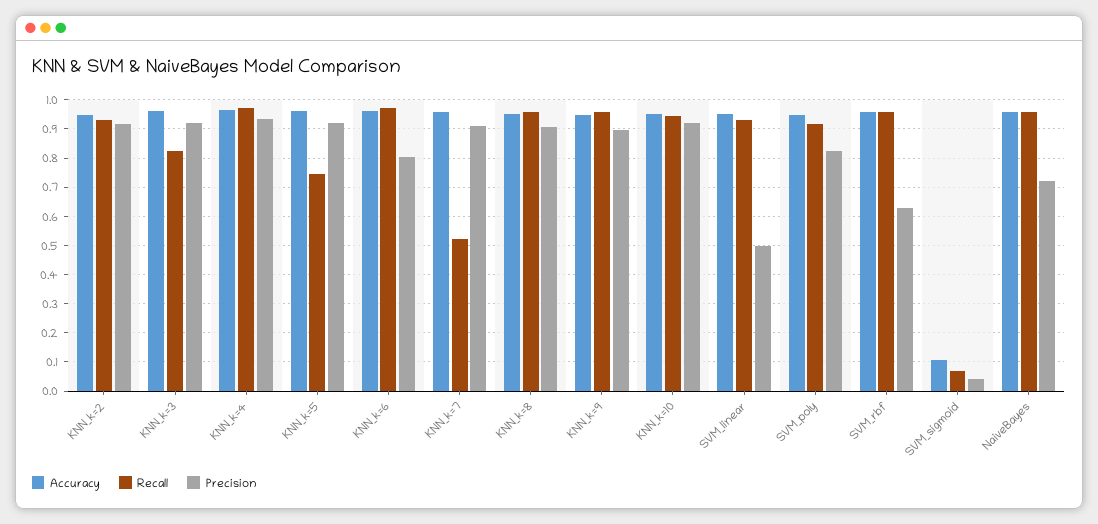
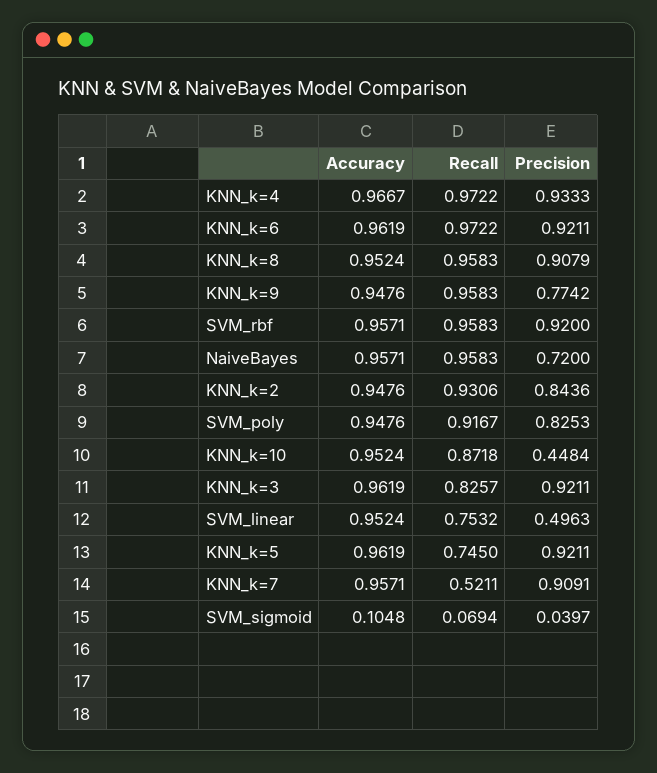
  {
    "Accuracy": {
      "KNN_k=2": 0.9476,
      "KNN_k=3": 0.9619,
      "KNN_k=4": 0.9667,
      "KNN_k=5": 0.9619,
      "KNN_k=6": 0.9619,
      "KNN_k=7": 0.9571,
      "KNN_k=8": 0.9524,
      "KNN_k=9": 0.9476,
      "KNN_k=10": 0.9524,
      "SVM_linear": 0.9524,
      "SVM_poly": 0.9476,
      "SVM_rbf": 0.9571,
      "SVM_sigmoid": 0.1048,
      "NaiveBayes": 0.9571
    },
    "Recall": {
      "KNN_k=2": 0.9306,
      "KNN_k=3": 0.8257,
      "KNN_k=4": 0.9722,
      "KNN_k=5": 0.745,
      "KNN_k=6": 0.9722,
      "KNN_k=7": 0.5211,
      "KNN_k=8": 0.9583,
      "KNN_k=9": 0.9583,
-     "KNN_k=10": 0.95,
+     "KNN_k=10": 0.8718,
-     "SVM_linear": 0.925,
+     "SVM_linear": 0.7532,
      "SVM_poly": 0.9167,
      "SVM_rbf": 0.9583,
      "SVM_sigmoid": 0.0694,
      "NaiveBayes": 0.9583
    },
    "Precision": {
-     "KNN_k=2": 0.925,
+     "KNN_k=2": 0.8436,
      "KNN_k=3": 0.9211,
      "KNN_k=4": 0.9333,
      "KNN_k=5": 0.9211,
-     "KNN_k=6": 0.8,
+     "KNN_k=6": 0.9211,
      "KNN_k=7": 0.9091,
      "KNN_k=8": 0.9079,
-     "KNN_k=9": 0.9,
+     "KNN_k=9": 0.7742,
-     "KNN_k=10": 0.925,
+     "KNN_k=10": 0.4484,
      "SVM_linear": 0.4963,
      "SVM_poly": 0.8253,
-     "SVM_rbf": 0.625,
+     "SVM_rbf": 0.92,
      "SVM_sigmoid": 0.0397,
      "NaiveBayes": 0.72
    }
  }

